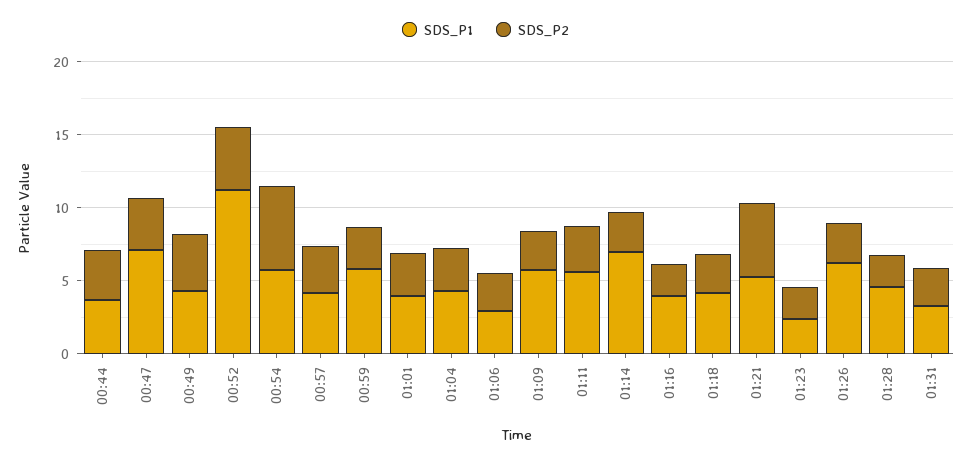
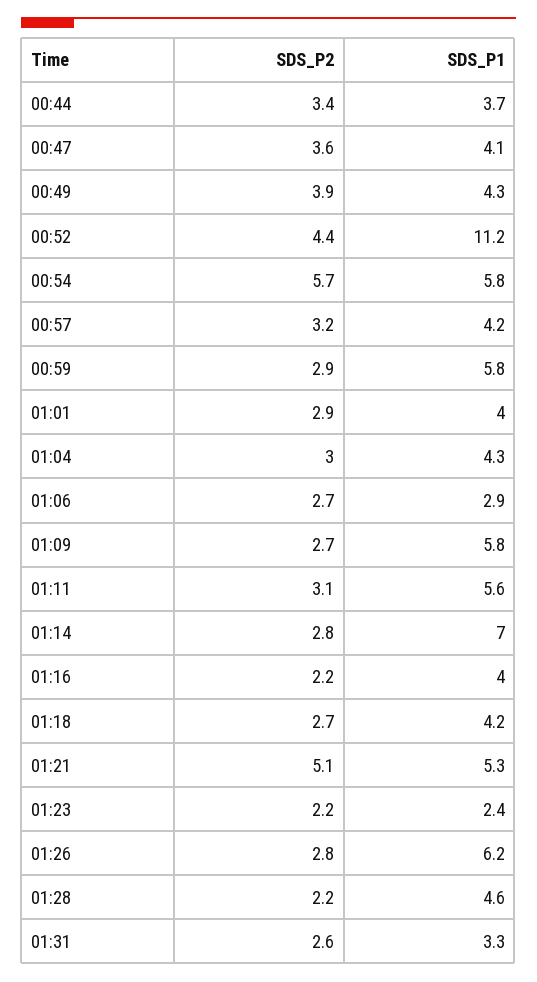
  {
    "SDS_P1": {
      "00:44": 3.7,
-     "00:47": 7,
+     "00:47": 4.1,
      "00:49": 4.3,
      "00:52": 11.2,
      "00:54": 5.8,
      "00:57": 4.2,
      "00:59": 5.8,
      "01:01": 4,
      "01:04": 4.3,
      "01:06": 2.9,
      "01:09": 5.8,
      "01:11": 5.6,
      "01:14": 7,
      "01:16": 4,
      "01:18": 4.2,
      "01:21": 5.3,
      "01:23": 2.4,
      "01:26": 6.2,
      "01:28": 4.6,
      "01:31": 3.3
    },
    "SDS_P2": {
      "00:44": 3.4,
      "00:47": 3.6,
      "00:49": 3.9,
      "00:52": 4.4,
      "00:54": 5.7,
      "00:57": 3.2,
      "00:59": 2.9,
      "01:01": 2.9,
      "01:04": 3,
      "01:06": 2.7,
      "01:09": 2.7,
      "01:11": 3.1,
      "01:14": 2.8,
      "01:16": 2.2,
      "01:18": 2.7,
      "01:21": 5.1,
      "01:23": 2.2,
      "01:26": 2.8,
      "01:28": 2.2,
      "01:31": 2.6
    }
  }

